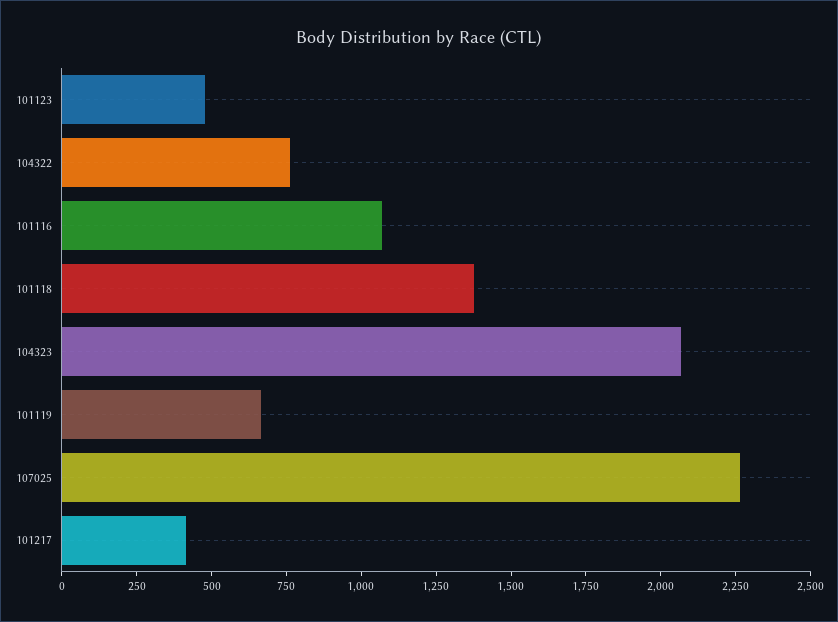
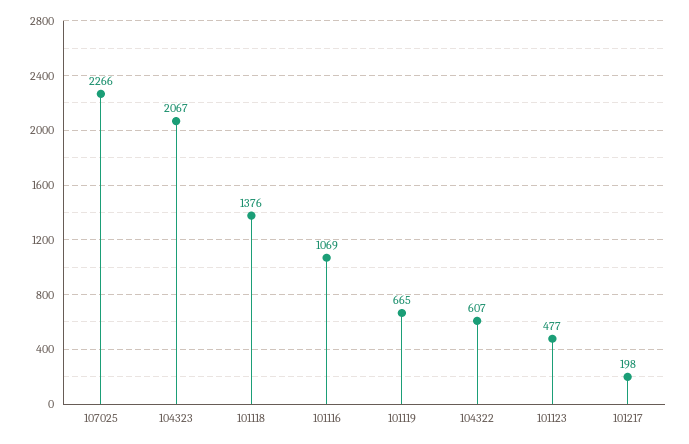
  {
    "101123": 477,
-   "104322": 750,
+   "104322": 607,
    "101116": 1069,
    "101118": 1376,
    "104323": 2067,
    "101119": 665,
    "107025": 2266,
-   "101217": 400
+   "101217": 198
  }

